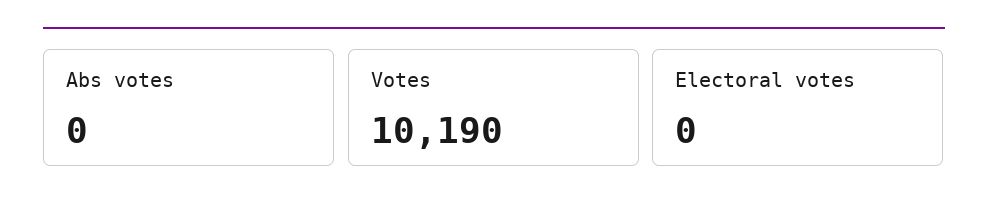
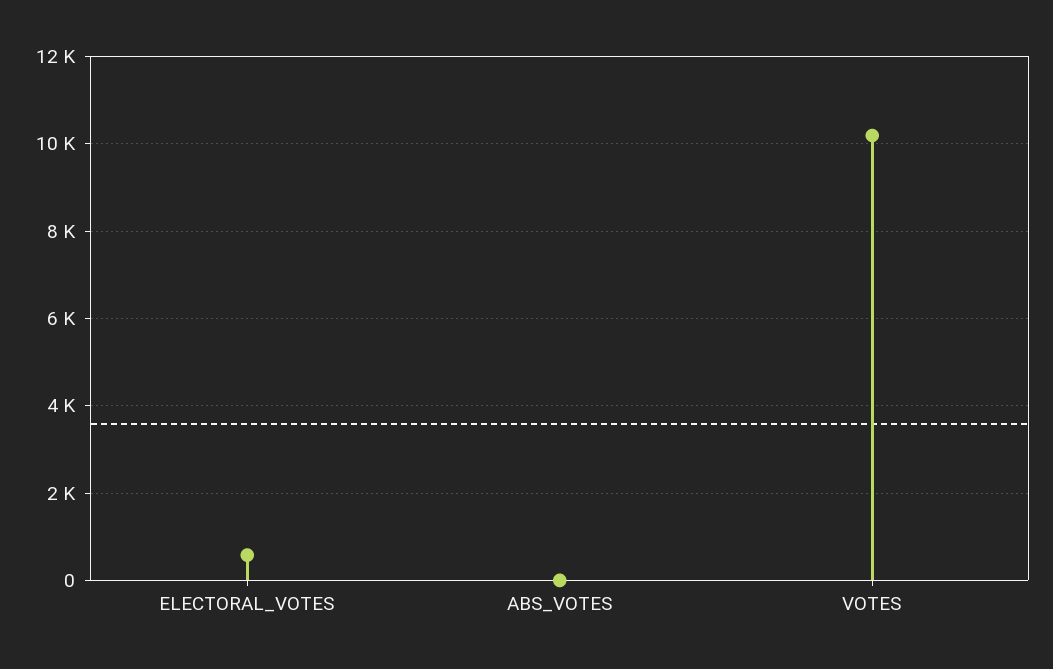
  {
    "Abs votes": 0,
    "Votes": 10190,
-   "Electoral votes": 0
+   "Electoral votes": 600
  }

